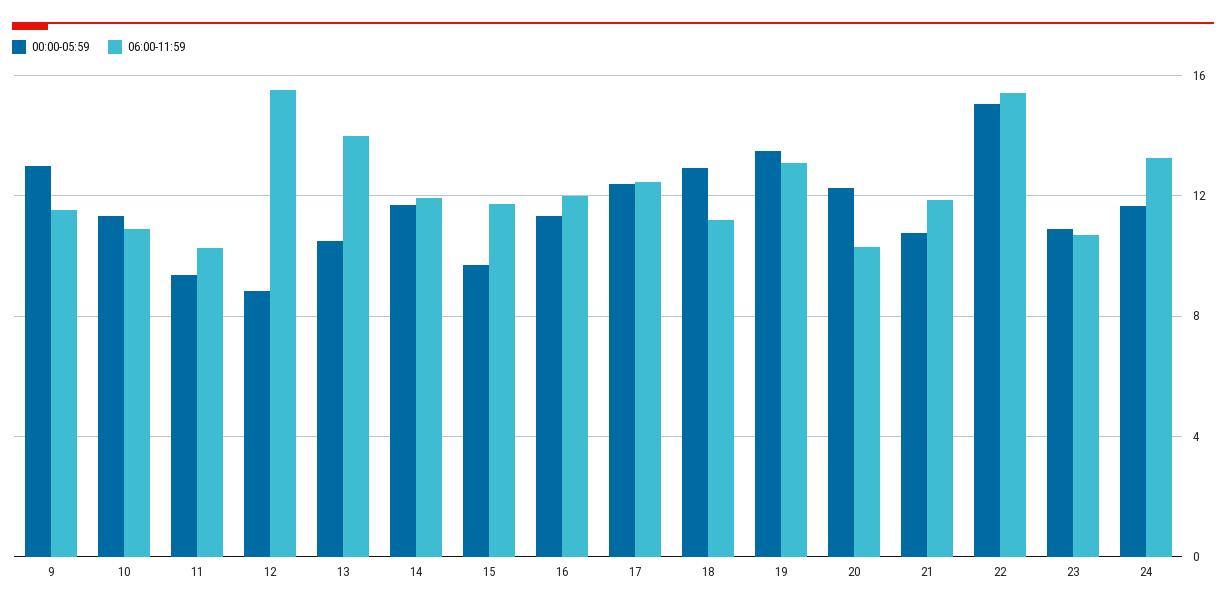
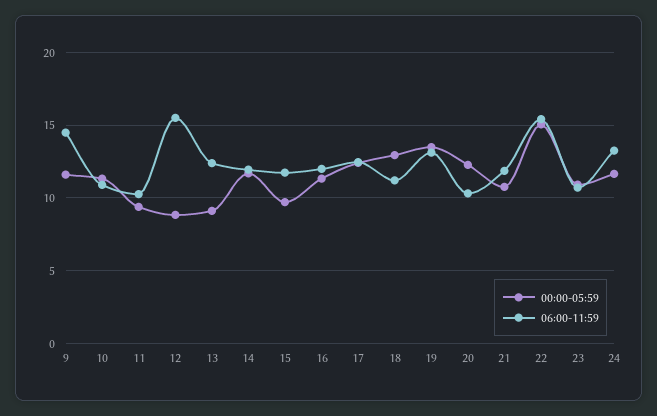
  {
    "00:00-05:59": {
-     "9": 13,
+     "9": 11.5,
      "10": 11.5,
      "11": 9.5,
      "12": 9,
-     "13": 10.5,
+     "13": 9,
      "14": 11.5,
      "15": 9.5,
      "16": 11.5,
      "17": 12.5,
      "18": 13,
      "19": 13.5,
      "20": 12.5,
      "21": 11,
      "22": 15,
      "23": 11,
      "24": 11.5
    },
    "06:00-11:59": {
-     "9": 11.5,
+     "9": 14.5,
      "10": 11,
      "11": 10.5,
      "12": 15.5,
-     "13": 14,
+     "13": 12.5,
      "14": 12,
      "15": 11.5,
      "16": 12,
      "17": 12.5,
      "18": 11,
      "19": 13,
      "20": 10.5,
      "21": 12,
      "22": 15.5,
      "23": 10.5,
      "24": 13.5
    }
  }

